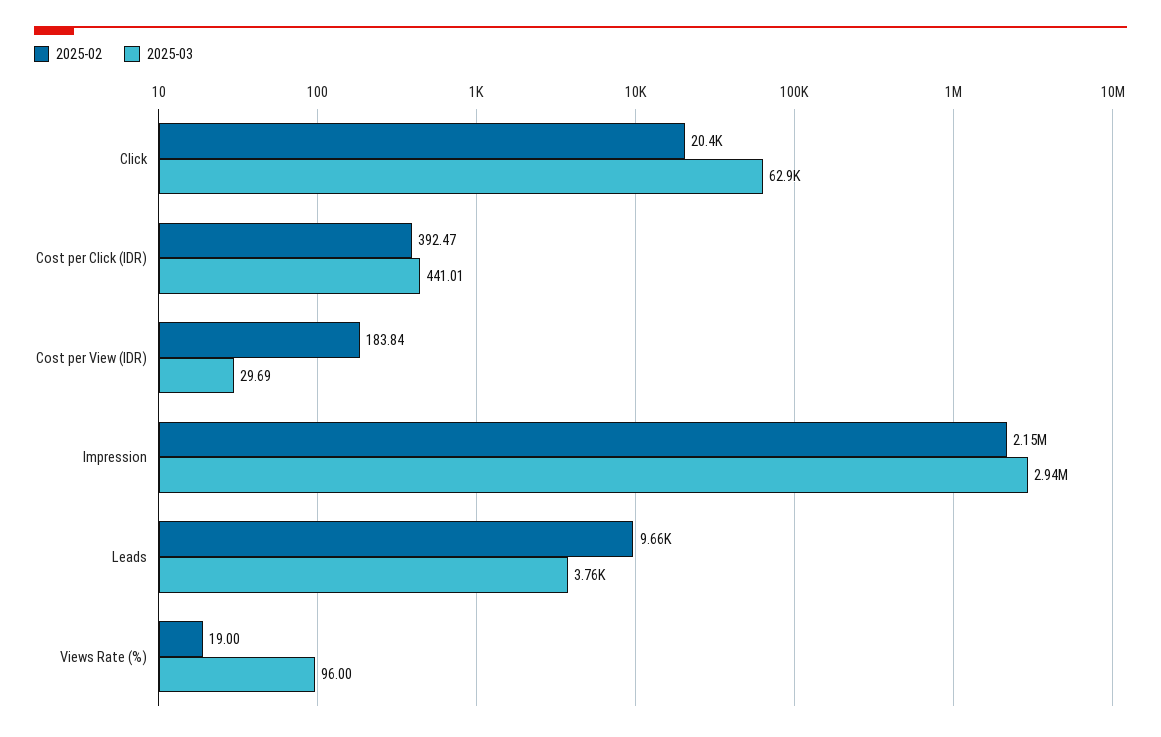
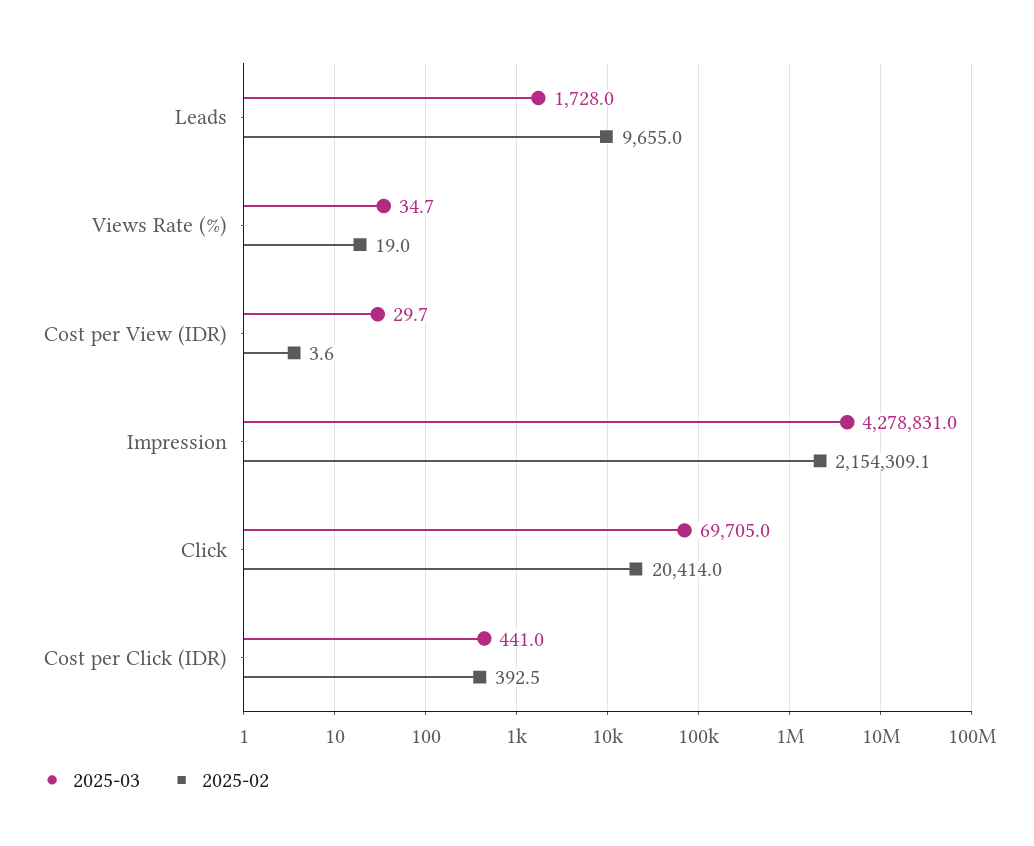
  {
    "2025-02": {
      "Click": 20414,
      "Cost per Click (IDR)": 392.47,
-     "Cost per View (IDR)": 183.84,
+     "Cost per View (IDR)": 3.6,
      "Impression": 2154309.1,
      "Leads": 9655,
      "Views Rate (%)": 19
    },
    "2025-03": {
-     "Click": 62900,
+     "Click": 69705,
      "Cost per Click (IDR)": 441.01,
      "Cost per View (IDR)": 29.69,
-     "Impression": 2940000,
+     "Impression": 4278831,
-     "Leads": 3760,
+     "Leads": 1728,
-     "Views Rate (%)": 96
+     "Views Rate (%)": 34.7
    }
  }

